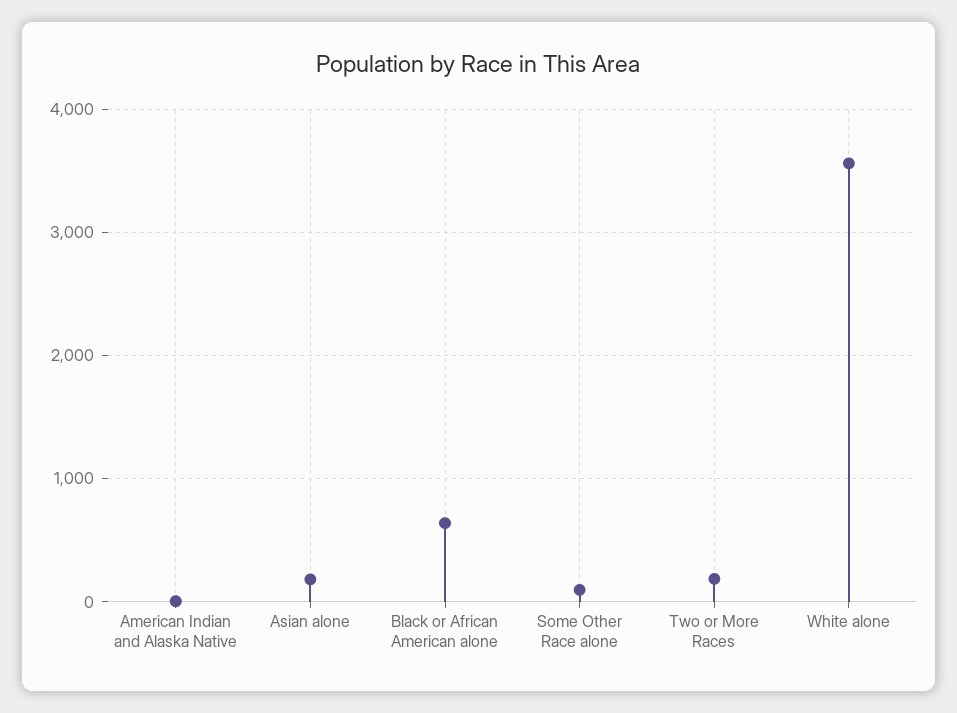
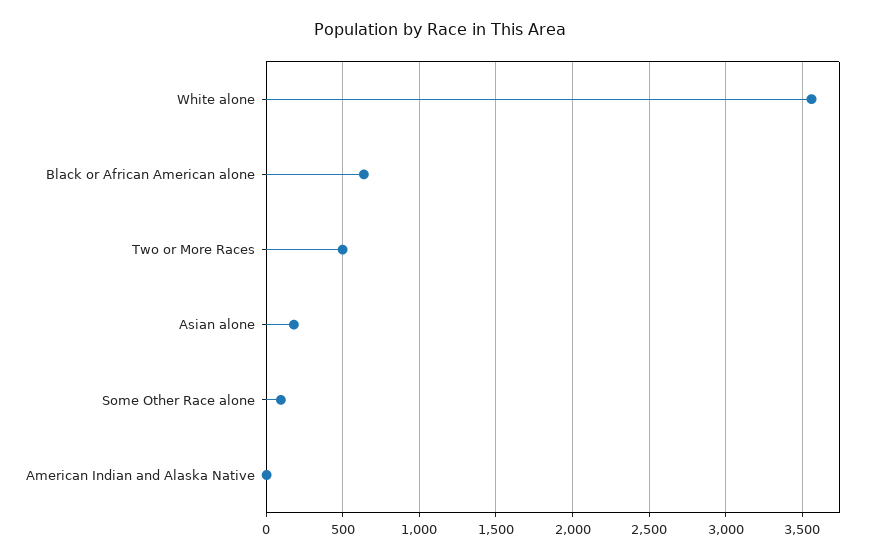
  {
    "American Indian and Alaska Native": 0,
    "Asian alone": 200,
    "Black or African American alone": 650,
    "Some Other Race alone": 100,
-   "Two or More Races": 200,
+   "Two or More Races": 500,
    "White alone": 3550
  }

